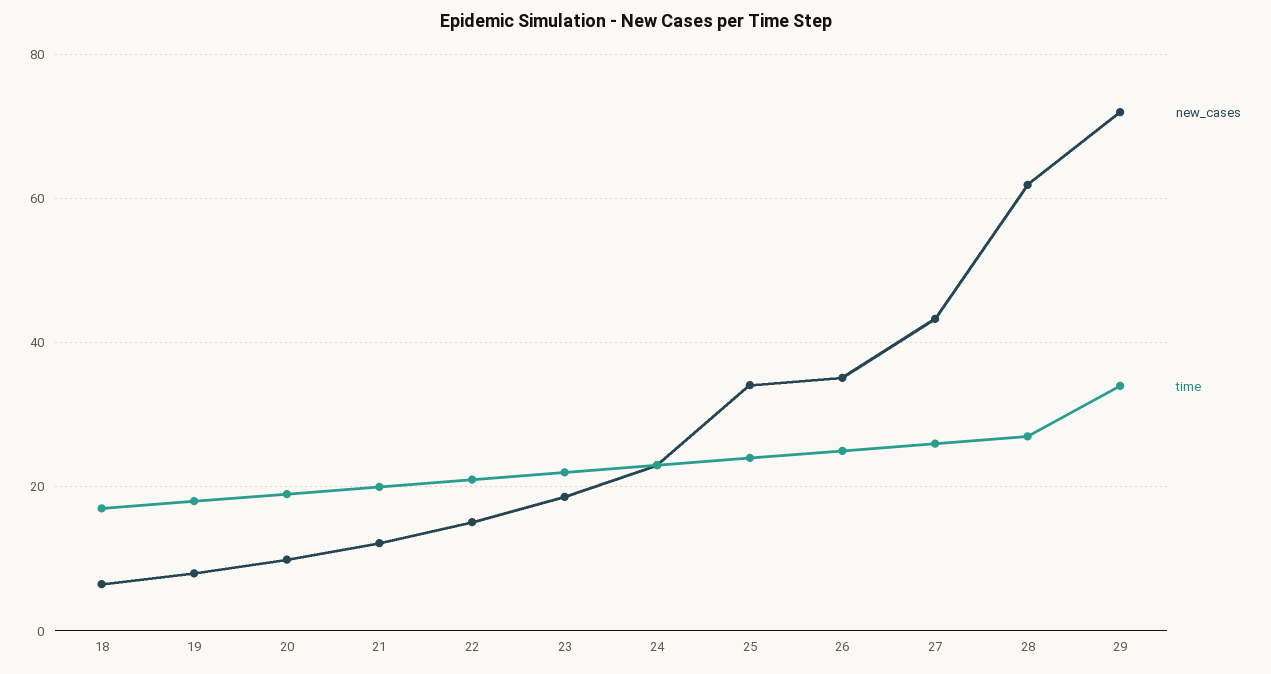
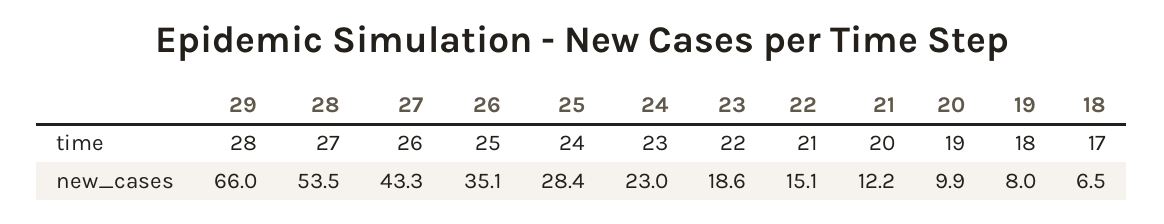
  {
    "new_cases": {
      "18": 6.5,
      "19": 8,
      "20": 9.9,
      "21": 12.2,
      "22": 15.1,
      "23": 18.6,
      "24": 23,
-     "25": 34,
+     "25": 28.4,
      "26": 35.1,
      "27": 43.3,
-     "28": 62,
+     "28": 53.5,
-     "29": 72
+     "29": 66
    },
    "time": {
      "18": 17,
      "19": 18,
      "20": 19,
      "21": 20,
      "22": 21,
      "23": 22,
      "24": 23,
      "25": 24,
      "26": 25,
      "27": 26,
      "28": 27,
-     "29": 34
+     "29": 28
    }
  }

